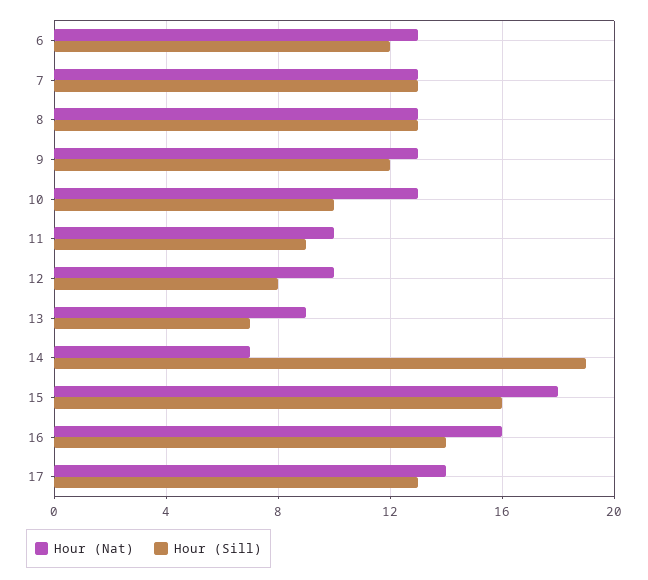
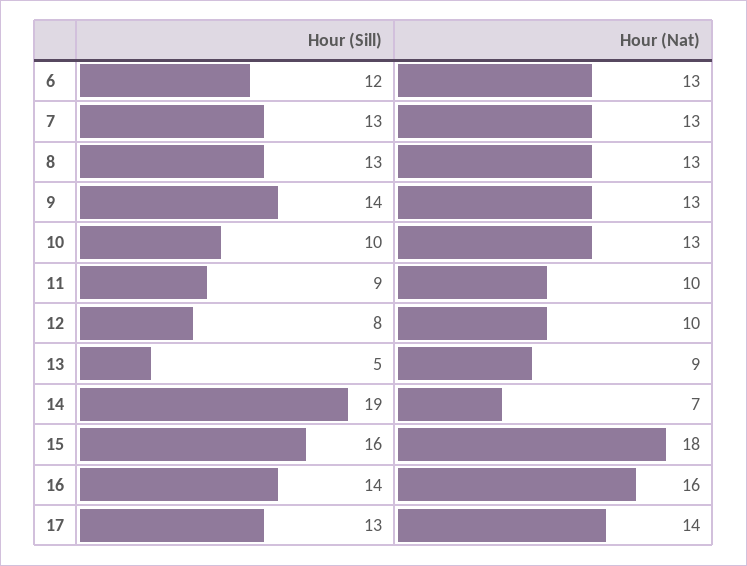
  {
    "Hour (Nat)": {
      "6": 13,
      "7": 13,
      "8": 13,
      "9": 13,
      "10": 13,
      "11": 10,
      "12": 10,
      "13": 9,
      "14": 7,
      "15": 18,
      "16": 16,
      "17": 14
    },
    "Hour (Sill)": {
      "6": 12,
      "7": 13,
      "8": 13,
-     "9": 12,
+     "9": 14,
      "10": 10,
      "11": 9,
      "12": 8,
-     "13": 7,
+     "13": 5,
      "14": 19,
      "15": 16,
      "16": 14,
      "17": 13
    }
  }

